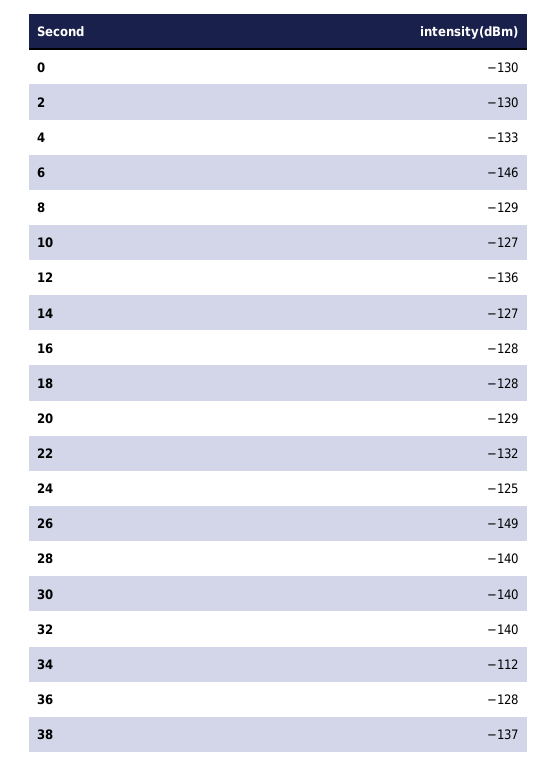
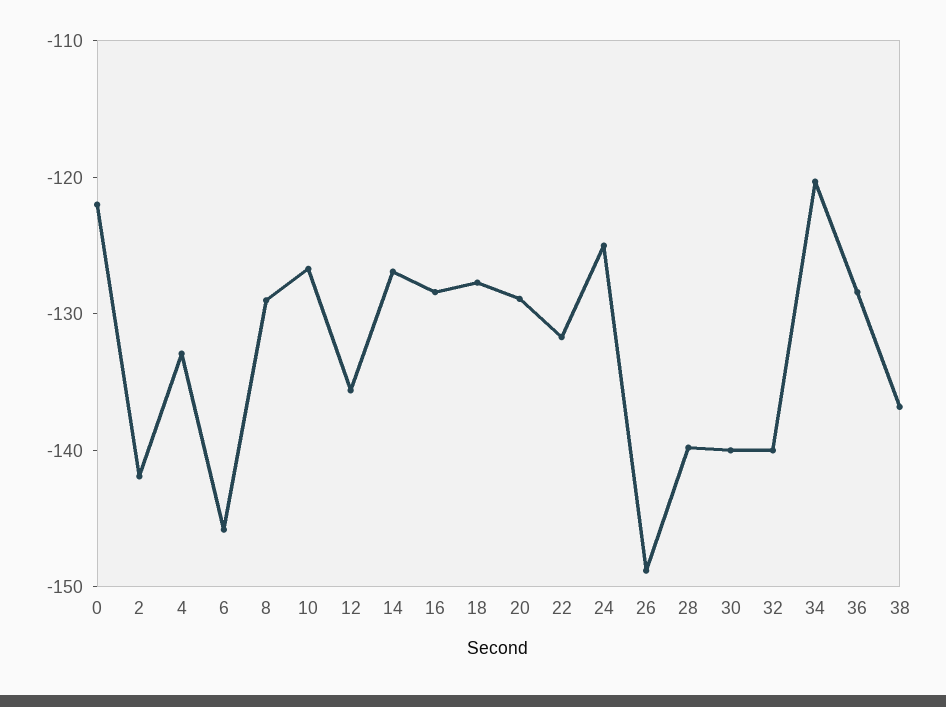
  {
-   "0": -130,
+   "0": -122,
-   "2": -130,
+   "2": -142,
    "4": -133,
    "6": -146,
    "8": -129,
    "10": -127,
    "12": -136,
    "14": -127,
    "16": -128,
    "18": -128,
    "20": -129,
    "22": -132,
    "24": -125,
    "26": -149,
    "28": -140,
    "30": -140,
    "32": -140,
-   "34": -112,
+   "34": -120,
    "36": -128,
    "38": -137
  }

